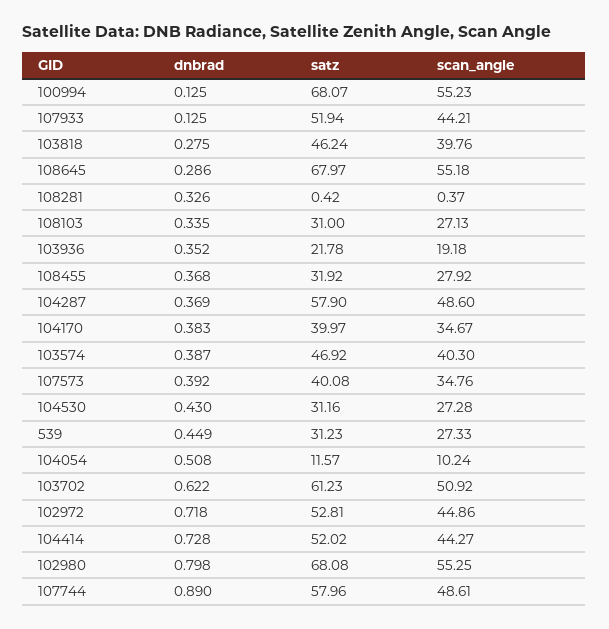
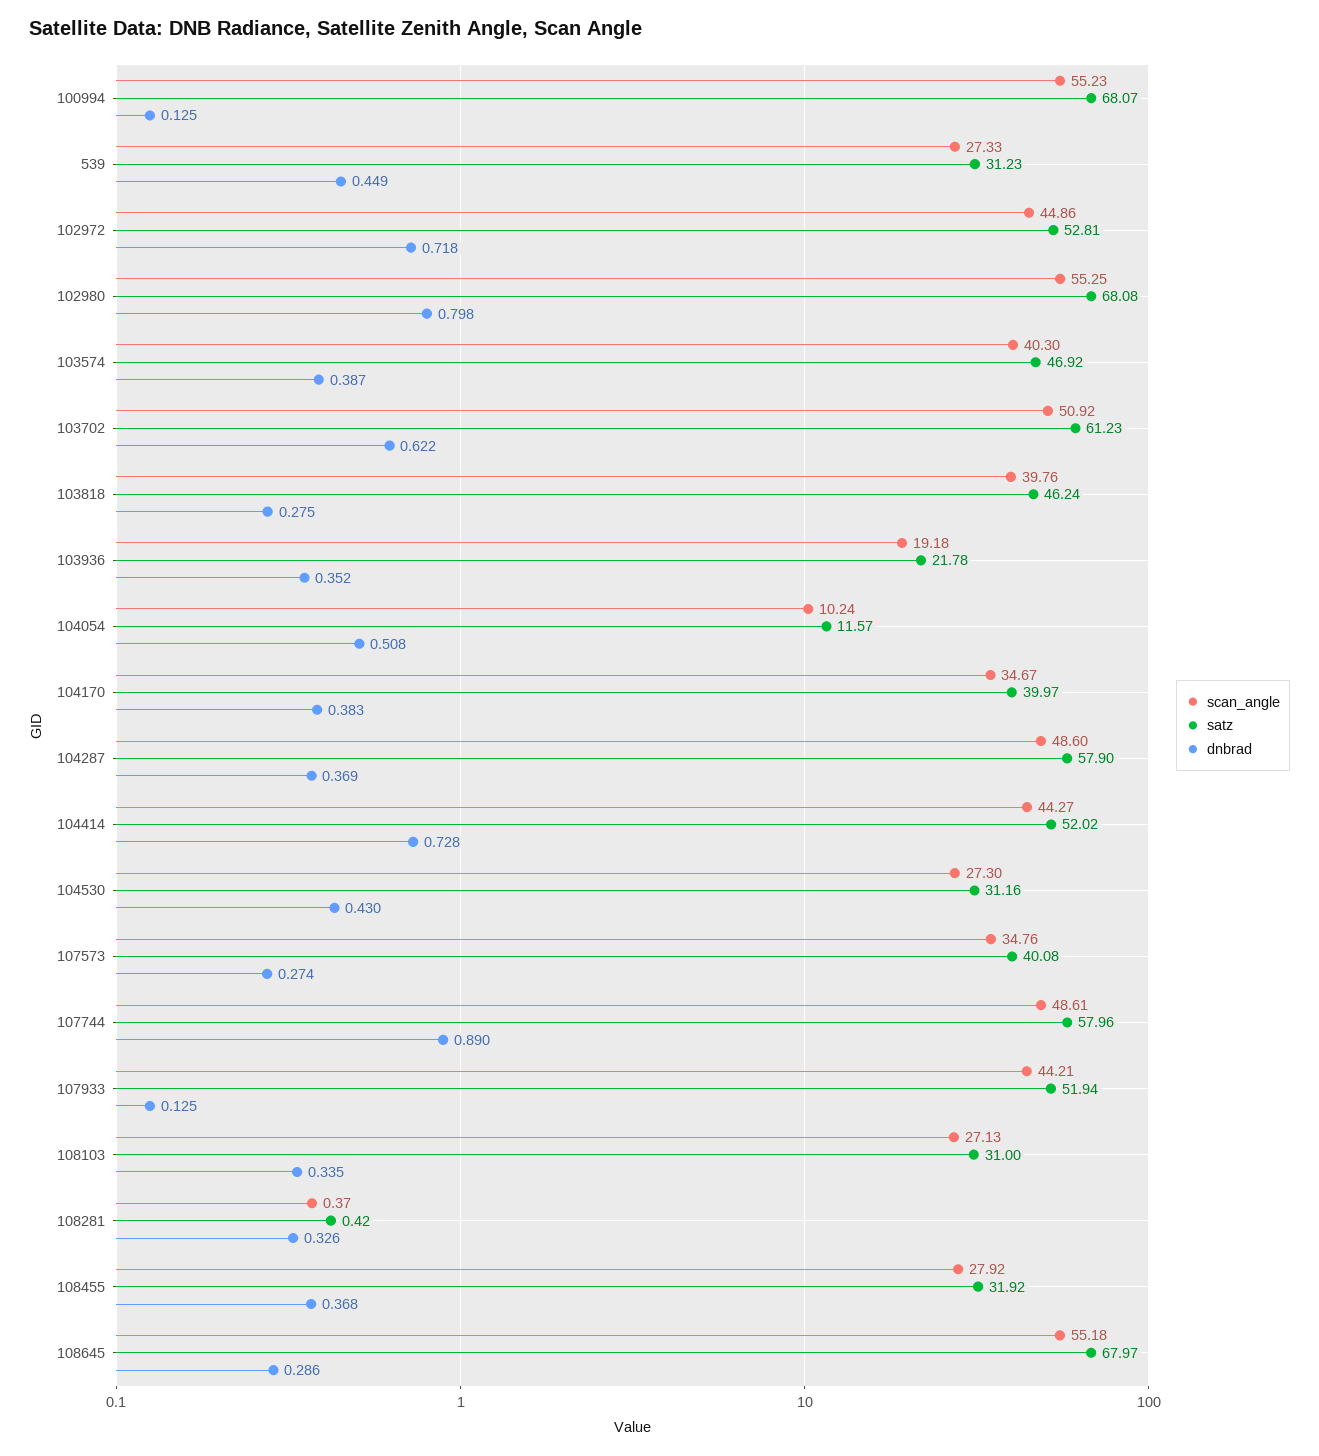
  {
    "dnbrad": {
      "100994": 0.125,
      "107933": 0.125,
      "103818": 0.275,
      "108645": 0.286,
      "108281": 0.326,
      "108103": 0.335,
      "103936": 0.352,
      "108455": 0.368,
      "104287": 0.369,
      "104170": 0.383,
      "103574": 0.387,
-     "107573": 0.392,
+     "107573": 0.274,
      "104530": 0.43,
      "539": 0.449,
      "104054": 0.508,
      "103702": 0.622,
      "102972": 0.718,
      "104414": 0.728,
      "102980": 0.798,
      "107744": 0.89
    },
    "satz": {
      "100994": 68.07,
      "107933": 51.94,
      "103818": 46.24,
      "108645": 67.97,
      "108281": 0.42,
      "108103": 31,
      "103936": 21.78,
      "108455": 31.92,
      "104287": 57.9,
      "104170": 39.97,
      "103574": 46.92,
      "107573": 40.08,
      "104530": 31.16,
      "539": 31.23,
      "104054": 11.57,
      "103702": 61.23,
      "102972": 52.81,
      "104414": 52.02,
      "102980": 68.08,
      "107744": 57.96
    },
    "scan_angle": {
      "100994": 55.23,
      "107933": 44.21,
      "103818": 39.76,
      "108645": 55.18,
      "108281": 0.37,
      "108103": 27.13,
      "103936": 19.18,
      "108455": 27.92,
      "104287": 48.6,
      "104170": 34.67,
      "103574": 40.3,
      "107573": 34.76,
-     "104530": 27.28,
+     "104530": 27.3,
      "539": 27.33,
      "104054": 10.24,
      "103702": 50.92,
      "102972": 44.86,
      "104414": 44.27,
      "102980": 55.25,
      "107744": 48.61
    }
  }

